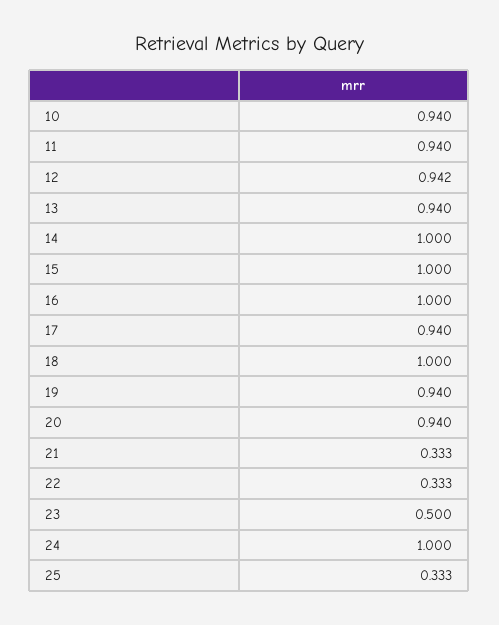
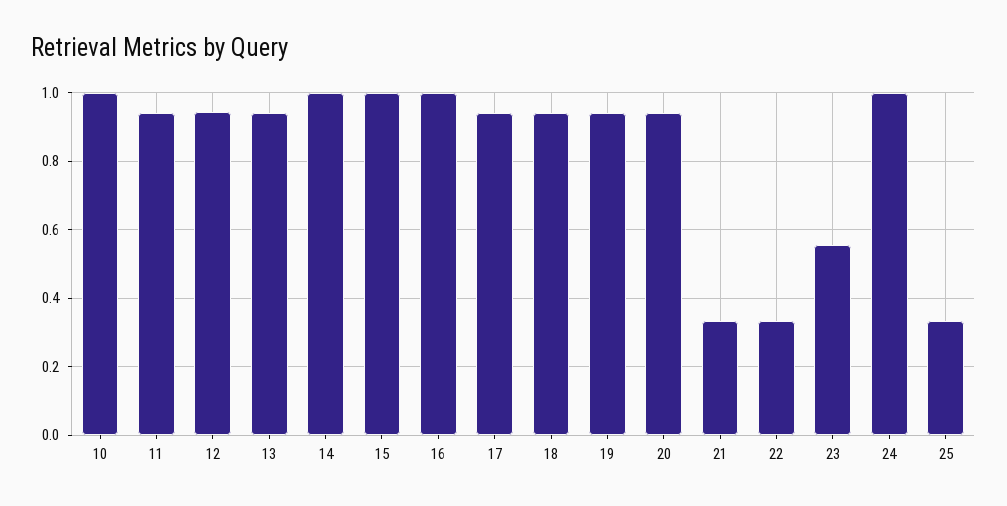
  {
-   "10": 0.94,
+   "10": 1,
    "11": 0.94,
    "12": 0.942,
    "13": 0.94,
    "14": 1,
    "15": 1,
    "16": 1,
    "17": 0.94,
-   "18": 1,
+   "18": 0.94,
    "19": 0.94,
    "20": 0.94,
    "21": 0.333,
    "22": 0.333,
-   "23": 0.5,
+   "23": 0.56,
    "24": 1,
    "25": 0.333
  }

